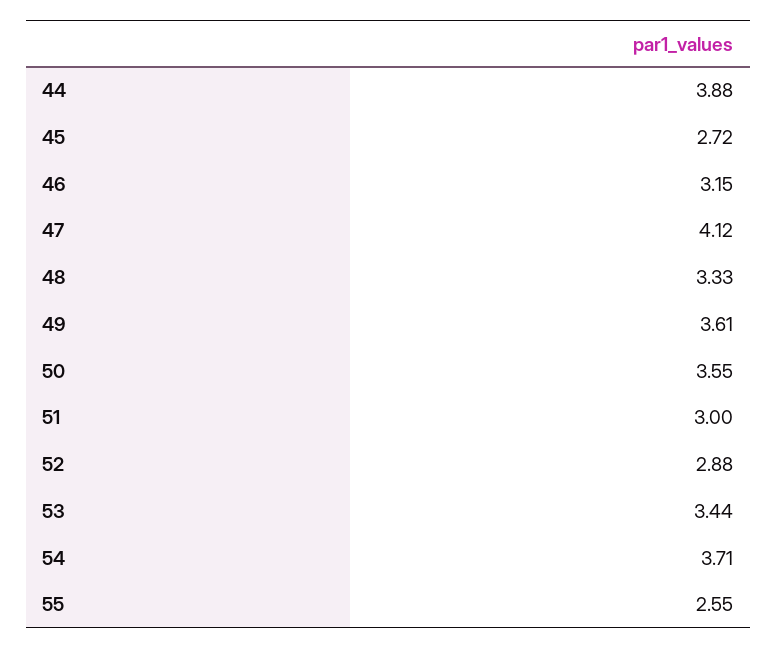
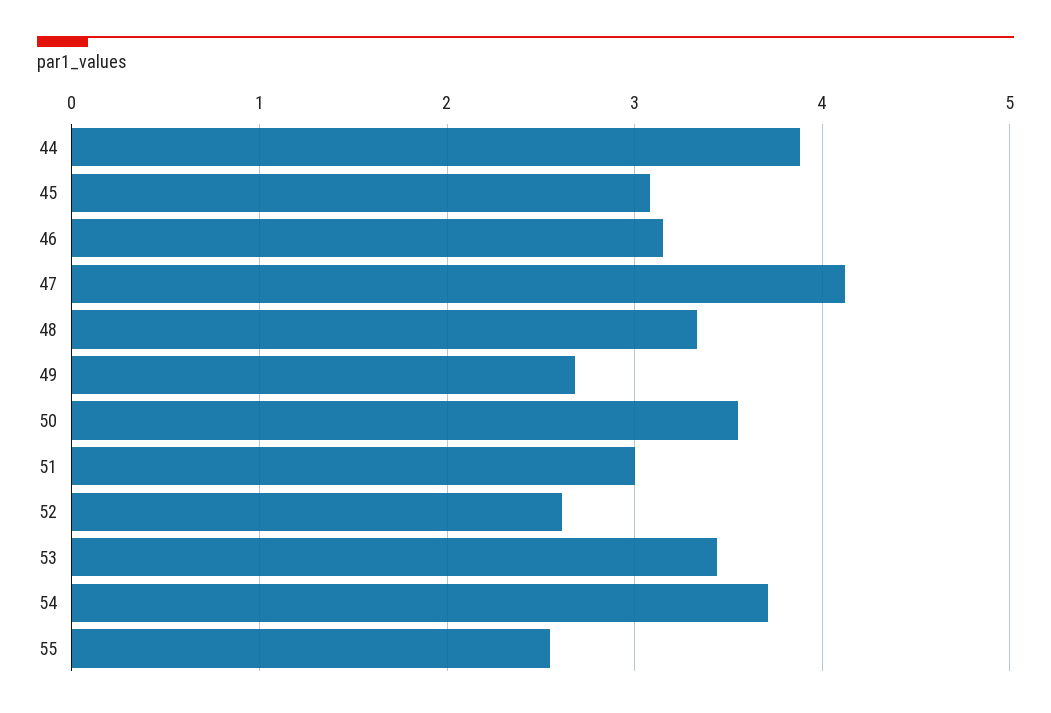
  {
    "44": 3.88,
-   "45": 2.72,
+   "45": 3.1,
    "46": 3.15,
    "47": 4.12,
    "48": 3.33,
-   "49": 3.61,
+   "49": 2.7,
    "50": 3.55,
    "51": 3,
-   "52": 2.88,
+   "52": 2.6,
    "53": 3.44,
    "54": 3.71,
    "55": 2.55
  }

